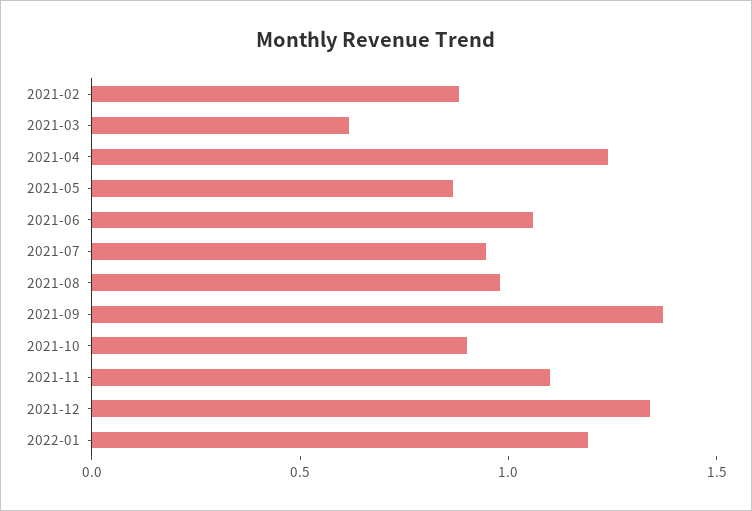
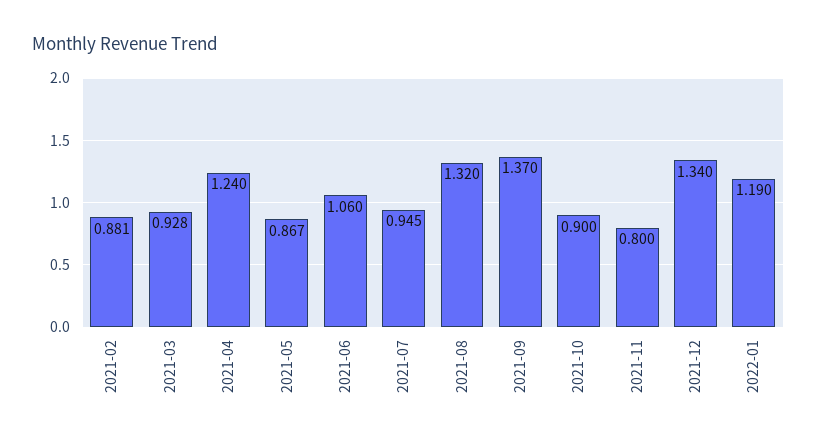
  {
    "2021-02": 0.881,
-   "2021-03": 0.6,
+   "2021-03": 0.928,
    "2021-04": 1.24,
    "2021-05": 0.867,
    "2021-06": 1.06,
    "2021-07": 0.945,
-   "2021-08": 1,
+   "2021-08": 1.32,
    "2021-09": 1.37,
    "2021-10": 0.9,
-   "2021-11": 1.1,
+   "2021-11": 0.8,
    "2021-12": 1.34,
    "2022-01": 1.19
  }

